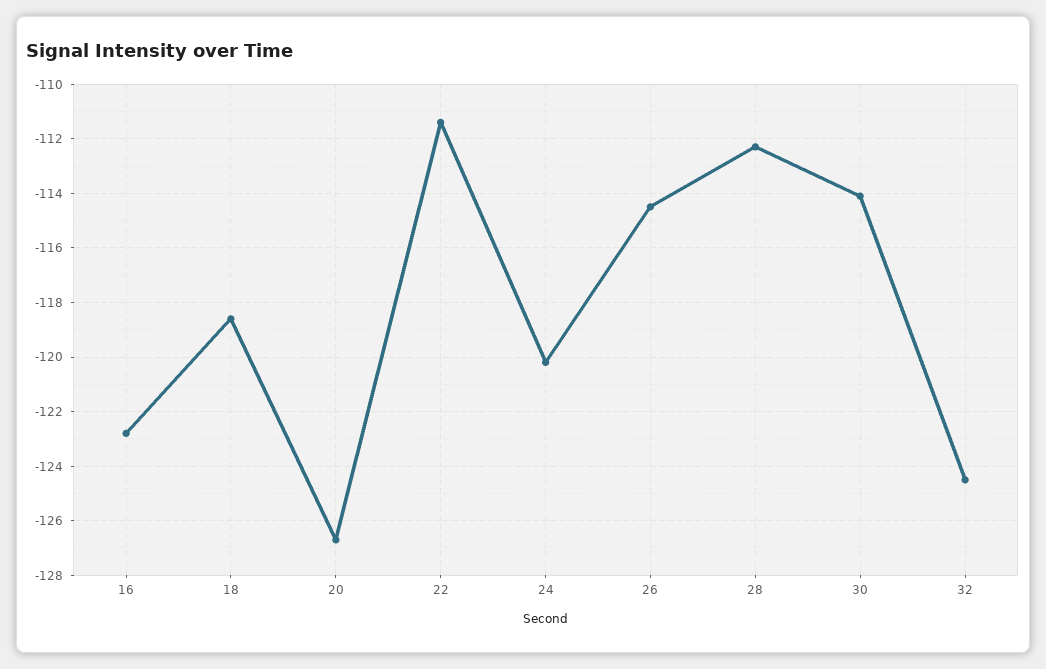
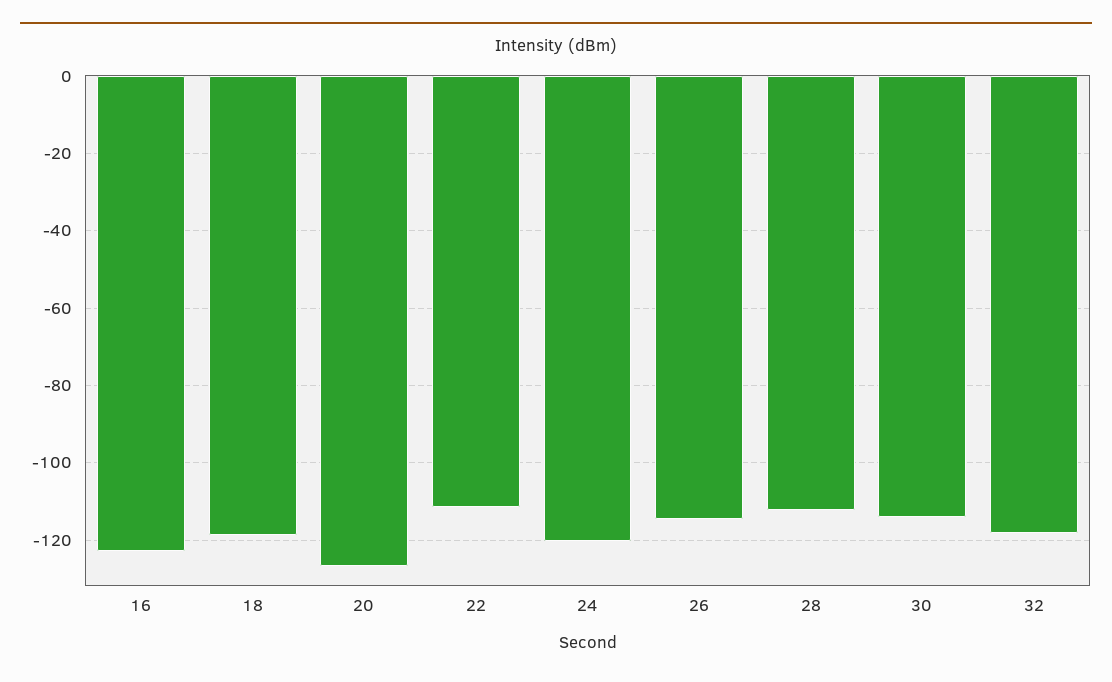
  {
    "16": -123,
    "18": -118.5,
    "20": -126.5,
    "22": -111.5,
    "24": -120,
    "26": -114.5,
    "28": -112.5,
    "30": -114,
-   "32": -124.5
+   "32": -118
  }

